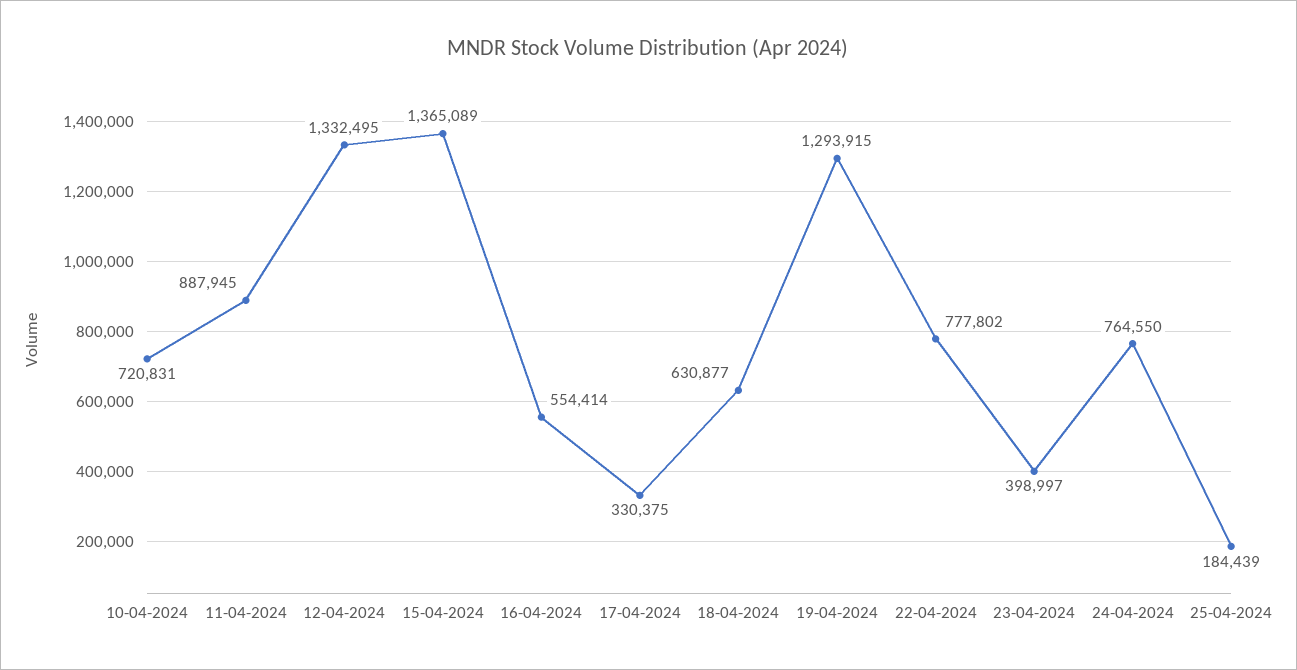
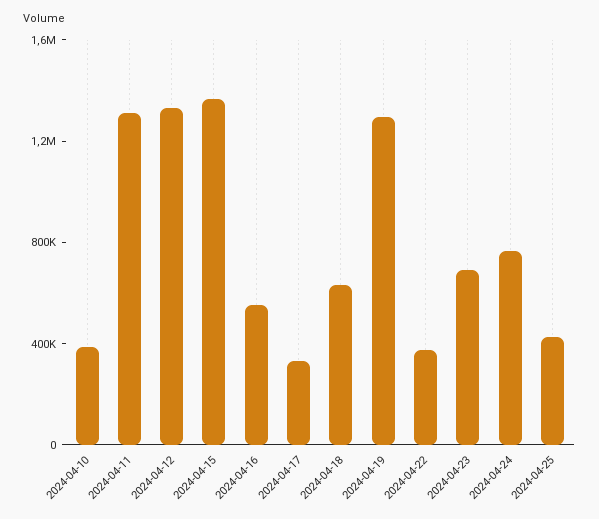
  {
-   "10-04-2024": 720831,
+   "10-04-2024": 400000,
-   "11-04-2024": 887945,
+   "11-04-2024": 1300000,
    "12-04-2024": 1332495,
    "15-04-2024": 1365089,
    "16-04-2024": 554414,
    "17-04-2024": 330375,
    "18-04-2024": 630877,
    "19-04-2024": 1293915,
-   "22-04-2024": 777802,
+   "22-04-2024": 400000,
-   "23-04-2024": 398997,
+   "23-04-2024": 700000,
    "24-04-2024": 764550,
-   "25-04-2024": 184439
+   "25-04-2024": 400000
  }

